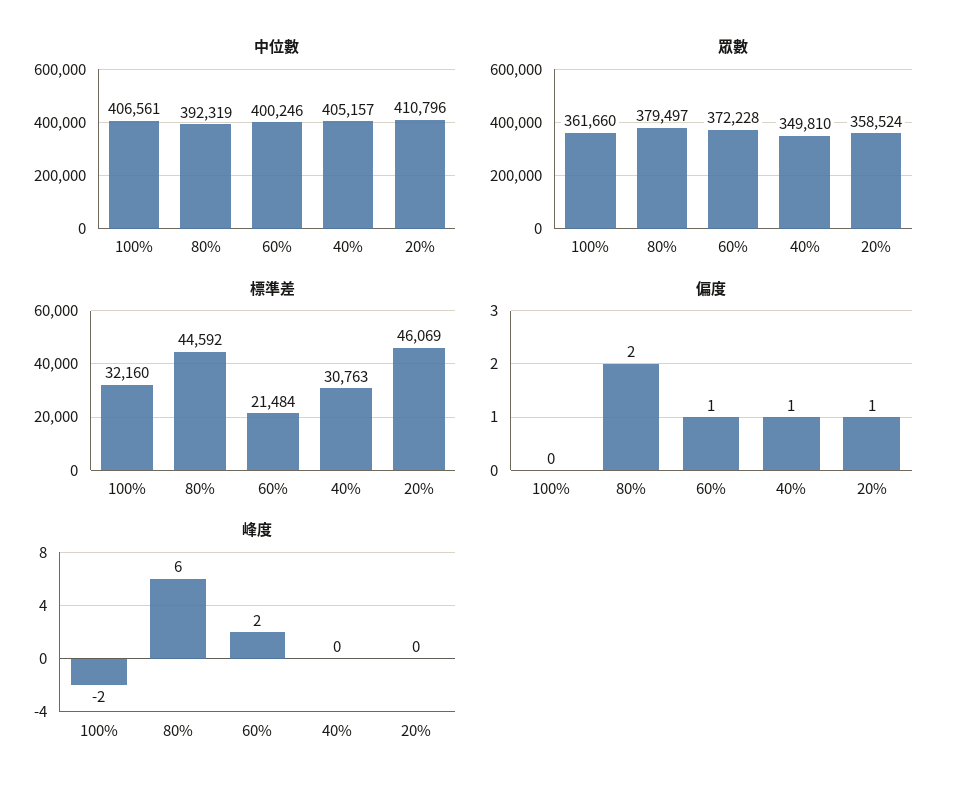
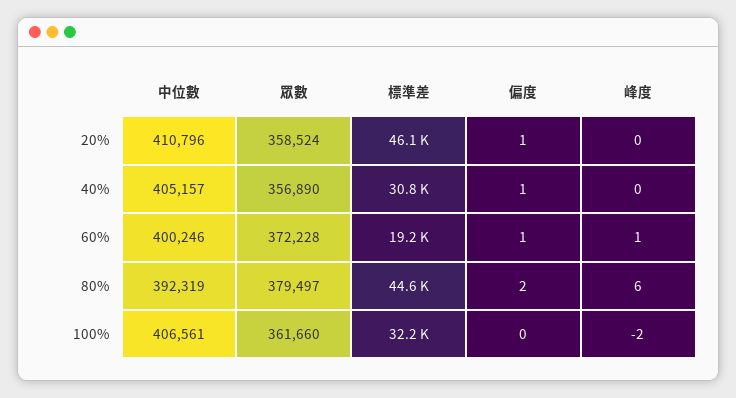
  {
    "中位數": {
      "100%": 406561,
      "80%": 392319,
      "60%": 400246,
      "40%": 405157,
      "20%": 410796
    },
    "眾數": {
      "100%": 361660,
      "80%": 379497,
      "60%": 372228,
-     "40%": 349810,
+     "40%": 356890,
      "20%": 358524
    },
    "標準差": {
      "100%": 32160,
      "80%": 44592,
-     "60%": 21484,
+     "60%": 19200,
      "40%": 30763,
      "20%": 46069
    },
    "偏度": {
      "100%": 0,
      "80%": 2,
      "60%": 1,
      "40%": 1,
      "20%": 1
    },
    "峰度": {
      "100%": -2,
      "80%": 6,
-     "60%": 2,
+     "60%": 1,
      "40%": 0,
      "20%": 0
    }
  }

